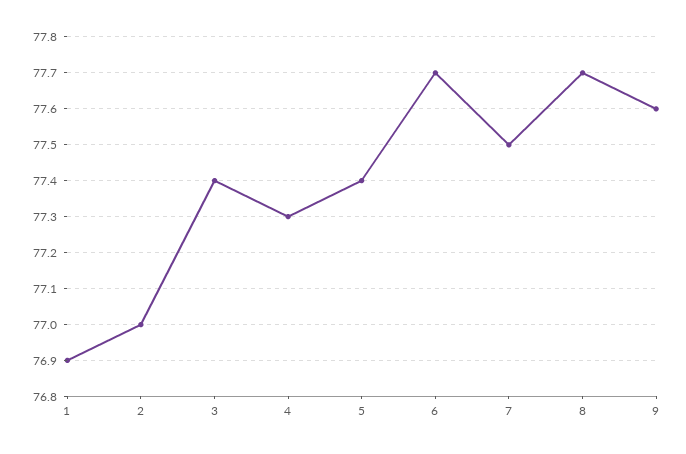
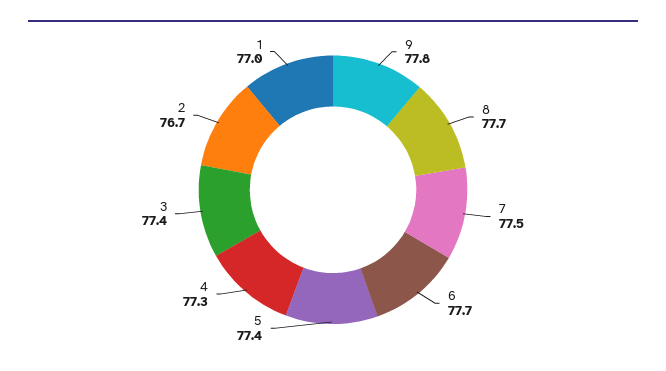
  {
-   "1": 76.9,
+   "1": 77,
-   "2": 77,
+   "2": 76.7,
    "3": 77.4,
    "4": 77.3,
    "5": 77.4,
    "6": 77.7,
    "7": 77.5,
    "8": 77.7,
-   "9": 77.6
+   "9": 77.8
  }

